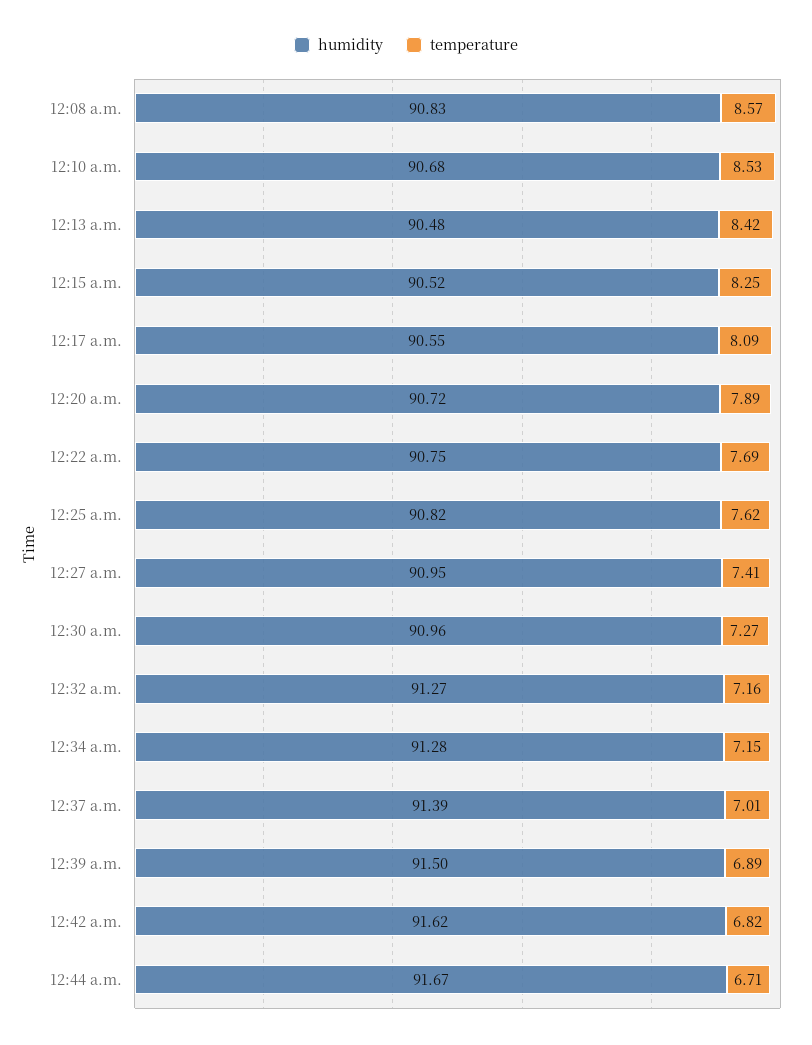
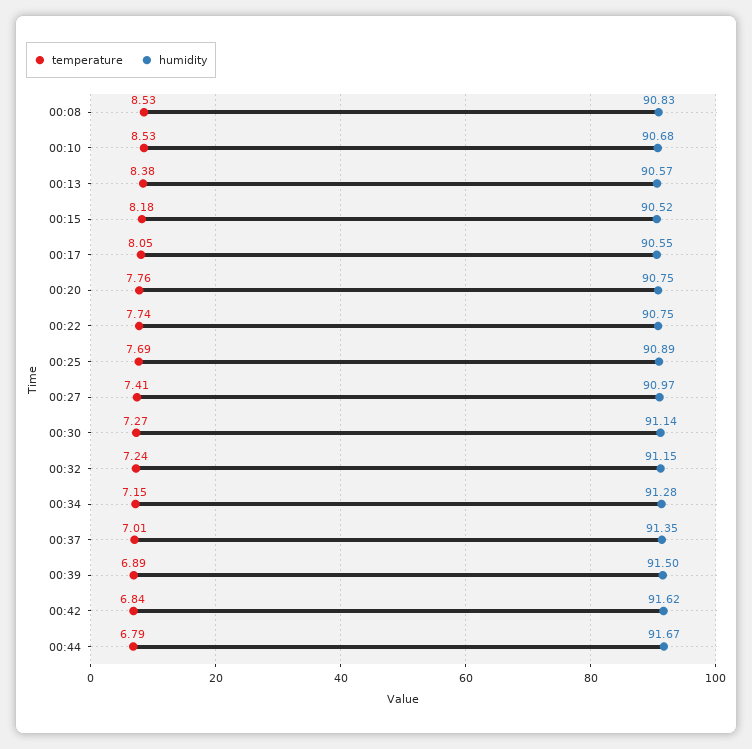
  {
    "humidity": {
      "12:08 a.m.": 90.83,
      "12:10 a.m.": 90.68,
-     "12:13 a.m.": 90.48,
+     "12:13 a.m.": 90.57,
      "12:15 a.m.": 90.52,
      "12:17 a.m.": 90.55,
-     "12:20 a.m.": 90.72,
+     "12:20 a.m.": 90.75,
      "12:22 a.m.": 90.75,
-     "12:25 a.m.": 90.82,
+     "12:25 a.m.": 90.89,
-     "12:27 a.m.": 90.95,
+     "12:27 a.m.": 90.97,
-     "12:30 a.m.": 90.96,
+     "12:30 a.m.": 91.14,
-     "12:32 a.m.": 91.27,
+     "12:32 a.m.": 91.15,
      "12:34 a.m.": 91.28,
-     "12:37 a.m.": 91.39,
+     "12:37 a.m.": 91.35,
      "12:39 a.m.": 91.5,
      "12:42 a.m.": 91.62,
      "12:44 a.m.": 91.67
    },
    "temperature": {
-     "12:08 a.m.": 8.57,
+     "12:08 a.m.": 8.53,
      "12:10 a.m.": 8.53,
-     "12:13 a.m.": 8.42,
+     "12:13 a.m.": 8.38,
-     "12:15 a.m.": 8.25,
+     "12:15 a.m.": 8.18,
-     "12:17 a.m.": 8.09,
+     "12:17 a.m.": 8.05,
-     "12:20 a.m.": 7.89,
+     "12:20 a.m.": 7.76,
-     "12:22 a.m.": 7.69,
+     "12:22 a.m.": 7.74,
-     "12:25 a.m.": 7.62,
+     "12:25 a.m.": 7.69,
      "12:27 a.m.": 7.41,
      "12:30 a.m.": 7.27,
-     "12:32 a.m.": 7.16,
+     "12:32 a.m.": 7.24,
      "12:34 a.m.": 7.15,
      "12:37 a.m.": 7.01,
      "12:39 a.m.": 6.89,
-     "12:42 a.m.": 6.82,
+     "12:42 a.m.": 6.84,
-     "12:44 a.m.": 6.71
+     "12:44 a.m.": 6.79
    }
  }

